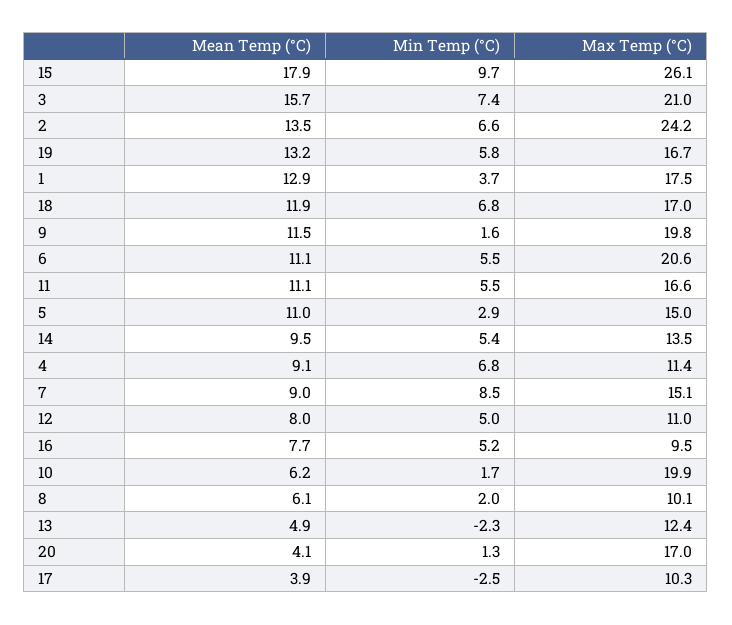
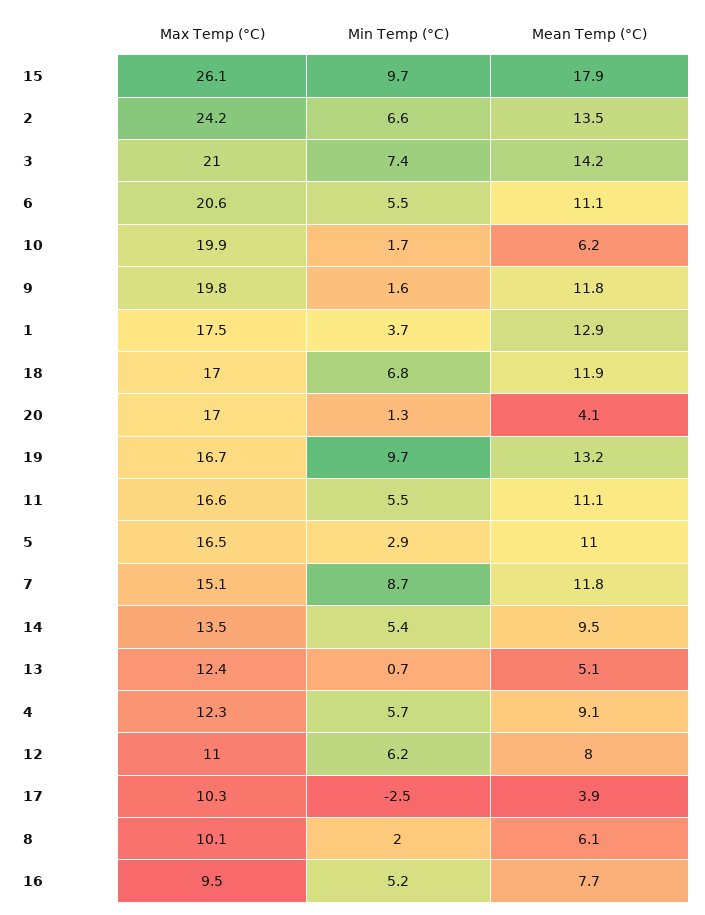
  {
    "Mean Temp (°C)": {
      "15": 17.9,
-     "3": 15.7,
+     "3": 14.2,
      "2": 13.5,
      "19": 13.2,
      "1": 12.9,
      "18": 11.9,
-     "9": 11.5,
+     "9": 11.8,
      "6": 11.1,
      "11": 11.1,
      "5": 11,
      "14": 9.5,
      "4": 9.1,
-     "7": 9,
+     "7": 11.8,
      "12": 8,
      "16": 7.7,
      "10": 6.2,
      "8": 6.1,
-     "13": 4.9,
+     "13": 5.1,
      "20": 4.1,
      "17": 3.9
    },
    "Min Temp (°C)": {
      "15": 9.7,
      "3": 7.4,
      "2": 6.6,
-     "19": 5.8,
+     "19": 9.7,
      "1": 3.7,
      "18": 6.8,
      "9": 1.6,
      "6": 5.5,
      "11": 5.5,
      "5": 2.9,
      "14": 5.4,
-     "4": 6.8,
+     "4": 5.7,
-     "7": 8.5,
+     "7": 8.7,
-     "12": 5,
+     "12": 6.2,
      "16": 5.2,
      "10": 1.7,
      "8": 2,
-     "13": -2.3,
+     "13": 0.7,
      "20": 1.3,
      "17": -2.5
    },
    "Max Temp (°C)": {
      "15": 26.1,
      "3": 21,
      "2": 24.2,
      "19": 16.7,
      "1": 17.5,
      "18": 17,
      "9": 19.8,
      "6": 20.6,
      "11": 16.6,
-     "5": 15,
+     "5": 16.5,
      "14": 13.5,
-     "4": 11.4,
+     "4": 12.3,
      "7": 15.1,
      "12": 11,
      "16": 9.5,
      "10": 19.9,
      "8": 10.1,
      "13": 12.4,
      "20": 17,
      "17": 10.3
    }
  }

